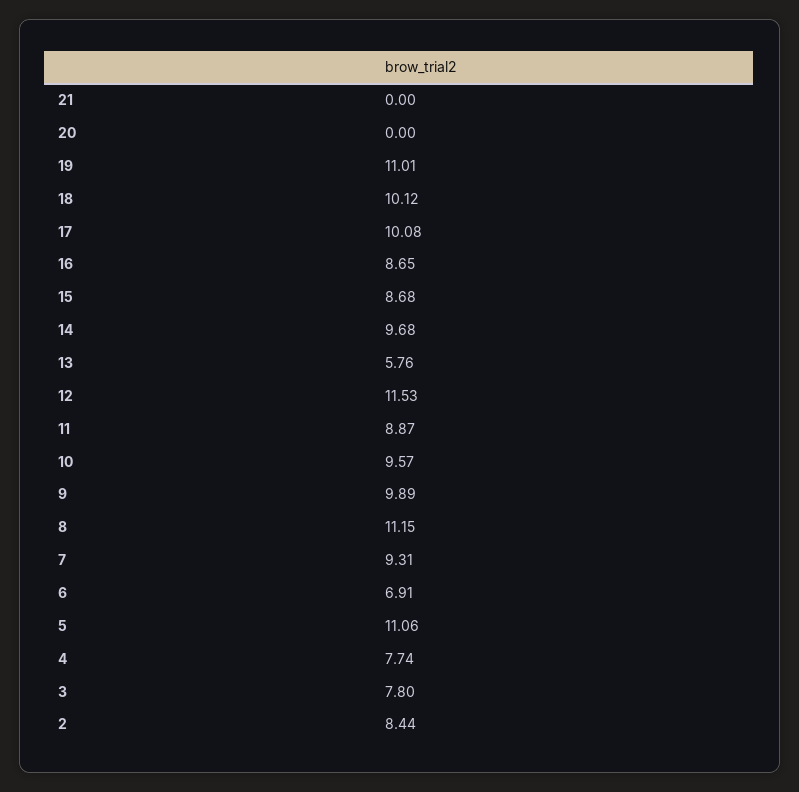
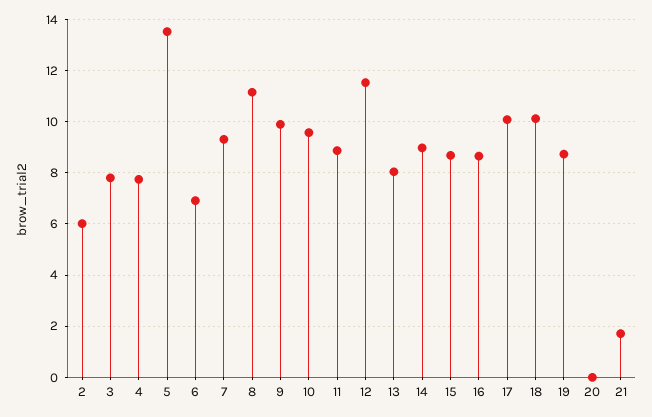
  {
-   "21": 0,
+   "21": 1.75,
    "20": 0,
-   "19": 11.01,
+   "19": 8.75,
    "18": 10.12,
    "17": 10.08,
    "16": 8.65,
    "15": 8.68,
-   "14": 9.68,
+   "14": 9,
-   "13": 5.76,
+   "13": 8,
    "12": 11.53,
    "11": 8.87,
    "10": 9.57,
    "9": 9.89,
    "8": 11.15,
    "7": 9.31,
    "6": 6.91,
-   "5": 11.06,
+   "5": 13.5,
    "4": 7.74,
    "3": 7.8,
-   "2": 8.44
+   "2": 6
  }

